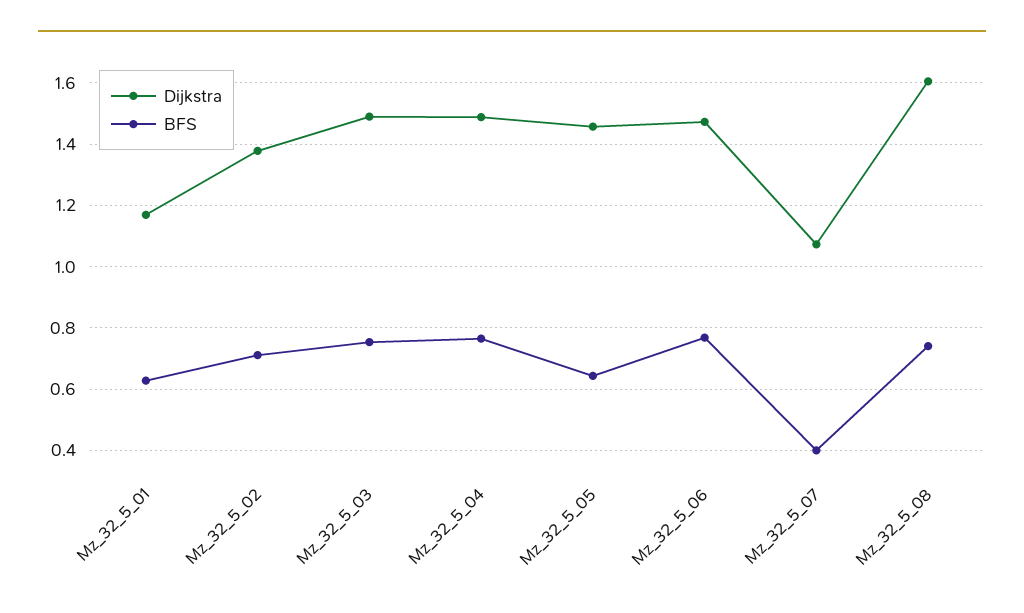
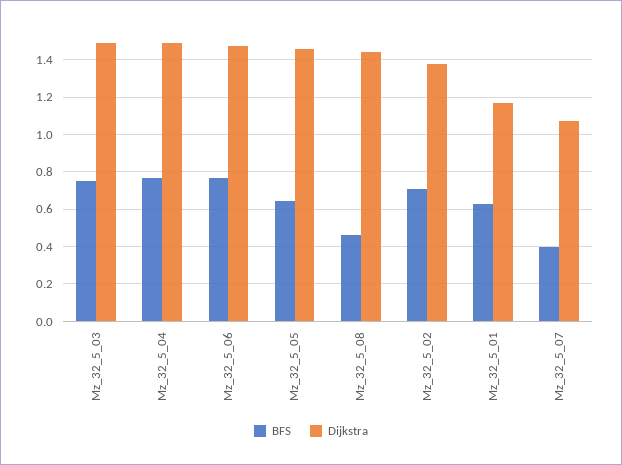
  {
    "Dijkstra": {
      "Mz_32_5_01": 1.16,
      "Mz_32_5_02": 1.38,
      "Mz_32_5_03": 1.48,
      "Mz_32_5_04": 1.48,
      "Mz_32_5_05": 1.46,
      "Mz_32_5_06": 1.48,
      "Mz_32_5_07": 1.08,
-     "Mz_32_5_08": 1.6
+     "Mz_32_5_08": 1.45
    },
    "BFS": {
      "Mz_32_5_01": 0.62,
      "Mz_32_5_02": 0.72,
      "Mz_32_5_03": 0.76,
      "Mz_32_5_04": 0.76,
      "Mz_32_5_05": 0.64,
      "Mz_32_5_06": 0.76,
      "Mz_32_5_07": 0.4,
-     "Mz_32_5_08": 0.74
+     "Mz_32_5_08": 0.45
    }
  }

